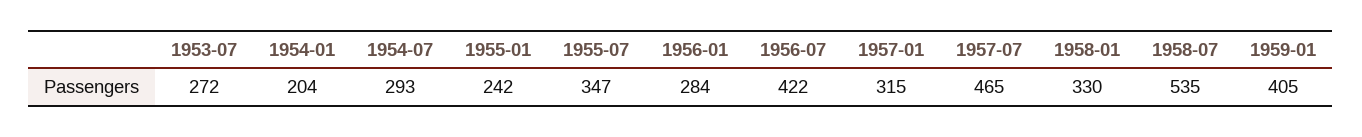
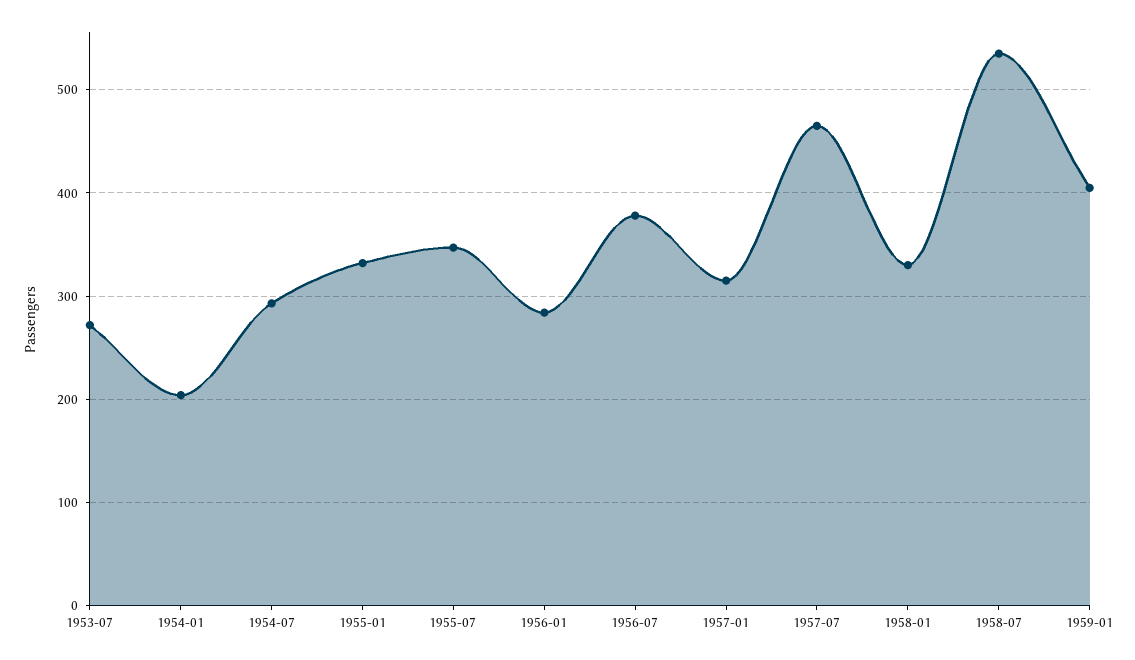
  {
    "1953-07": 272,
    "1954-01": 204,
    "1954-07": 293,
-   "1955-01": 242,
+   "1955-01": 330,
    "1955-07": 347,
    "1956-01": 284,
-   "1956-07": 422,
+   "1956-07": 380,
    "1957-01": 315,
    "1957-07": 465,
    "1958-01": 330,
    "1958-07": 535,
    "1959-01": 405
  }

